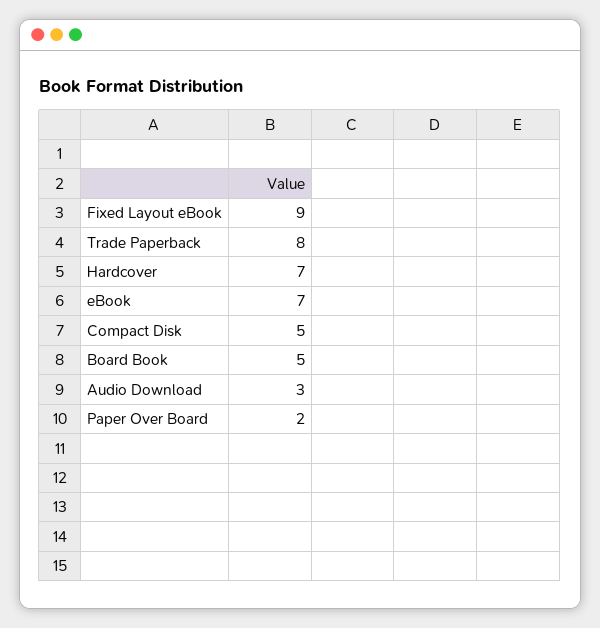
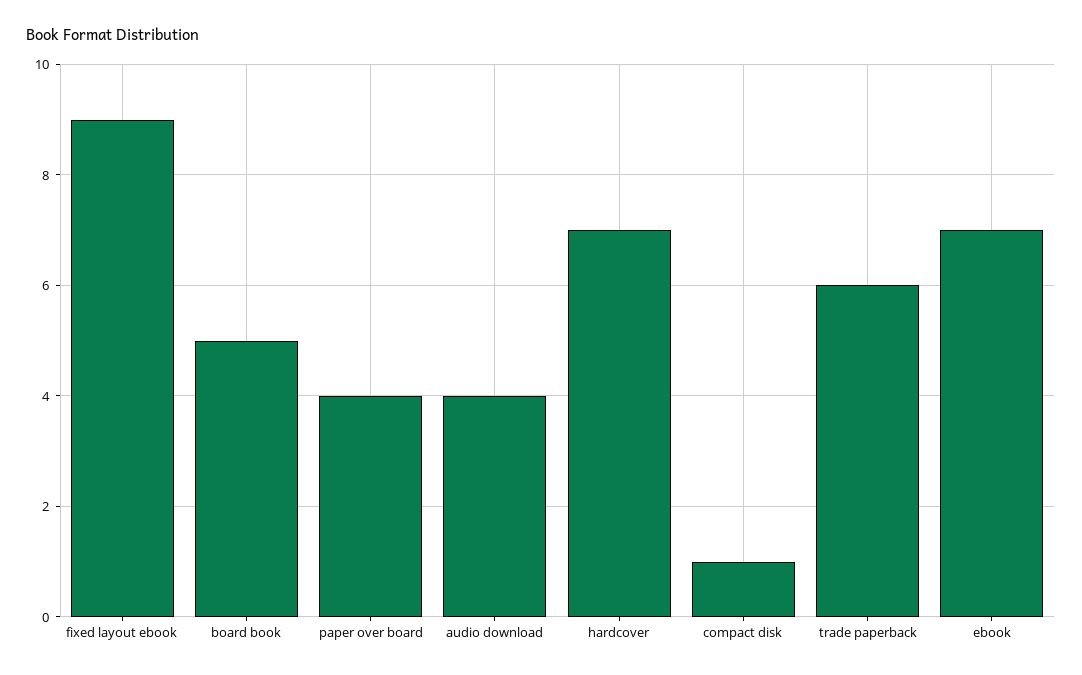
  {
    "Fixed Layout eBook": 9,
-   "Trade Paperback": 8,
+   "Trade Paperback": 6,
    "Hardcover": 7,
    "eBook": 7,
-   "Compact Disk": 5,
+   "Compact Disk": 1,
    "Board Book": 5,
-   "Audio Download": 3,
+   "Audio Download": 4,
-   "Paper Over Board": 2
+   "Paper Over Board": 4
  }

